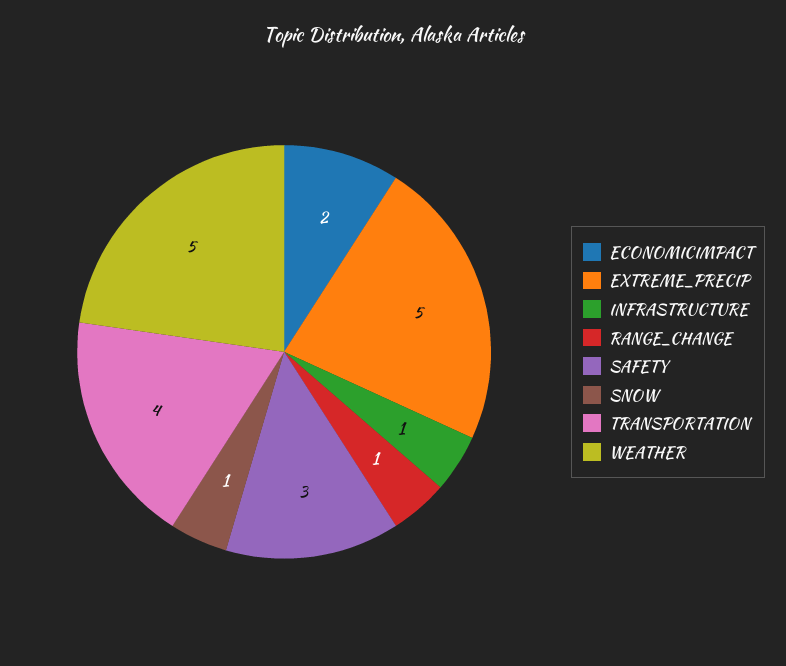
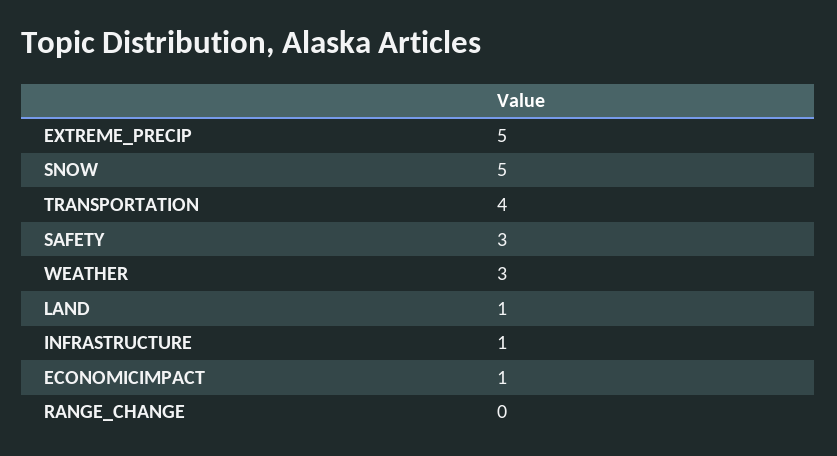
  {
-   "ECONOMICIMPACT": 2,
+   "ECONOMICIMPACT": 1,
    "EXTREME_PRECIP": 5,
    "INFRASTRUCTURE": 1,
-   "RANGE_CHANGE": 1,
+   "RANGE_CHANGE": 0,
    "SAFETY": 3,
-   "SNOW": 1,
+   "SNOW": 5,
    "TRANSPORTATION": 4,
-   "WEATHER": 5
+   "WEATHER": 3,
+   "LAND": 1
  }

